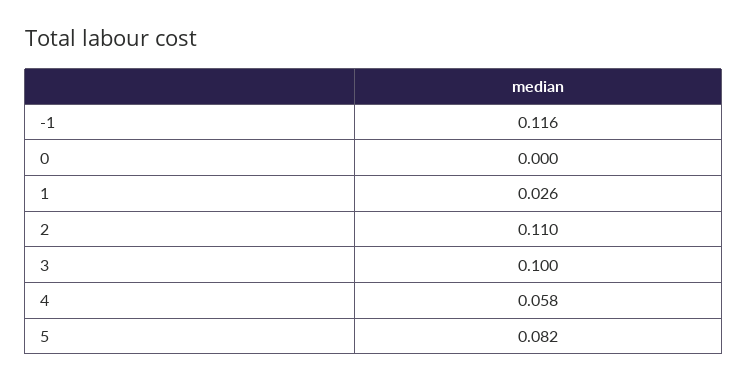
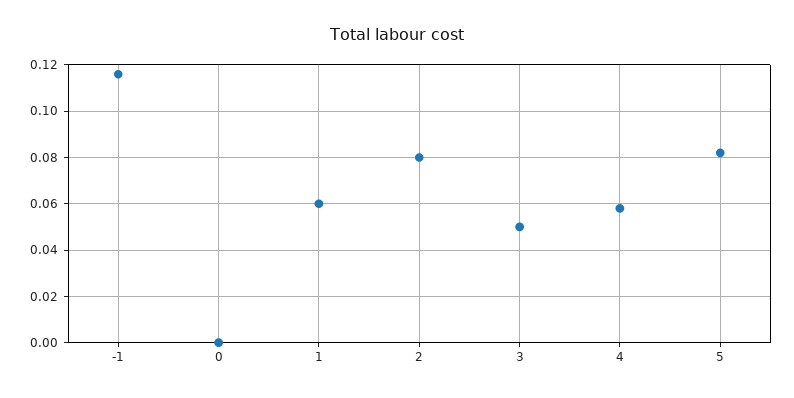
  {
    "-1": 0.116,
    "0": 0,
-   "1": 0.026,
+   "1": 0.06,
-   "2": 0.11,
+   "2": 0.08,
-   "3": 0.1,
+   "3": 0.05,
    "4": 0.058,
    "5": 0.082
  }

